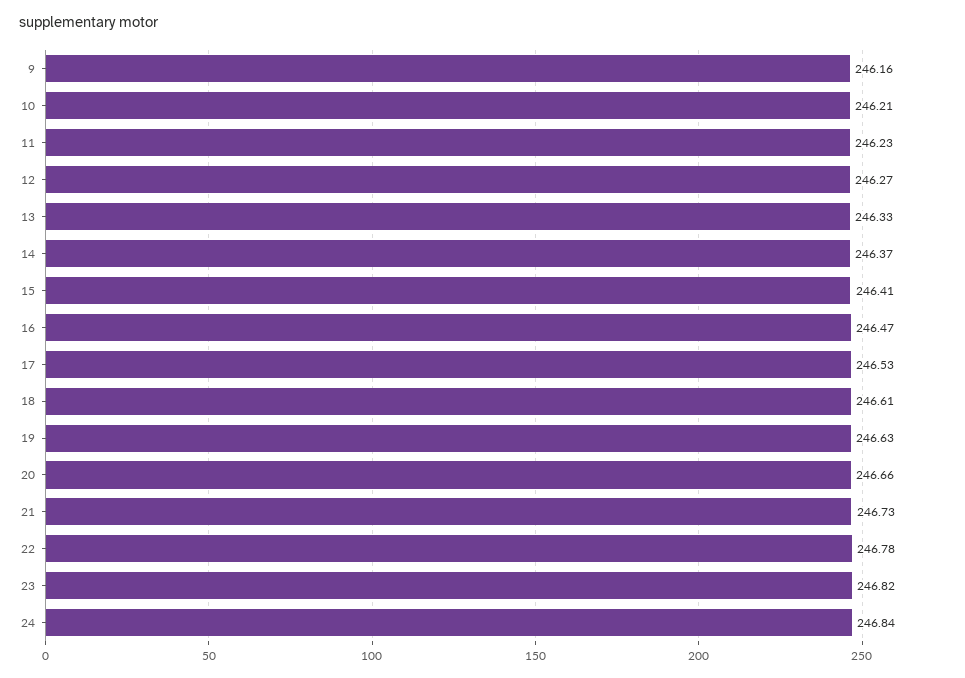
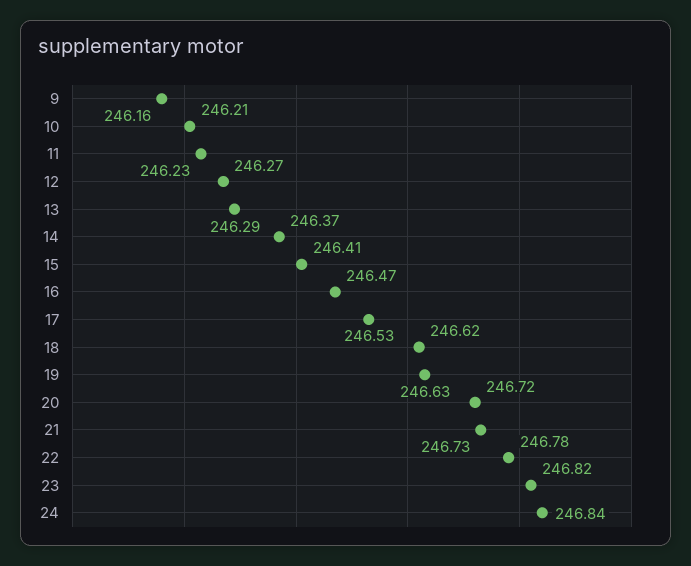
  {
    "9": 246.16,
    "10": 246.21,
    "11": 246.23,
    "12": 246.27,
-   "13": 246.33,
+   "13": 246.29,
    "14": 246.37,
    "15": 246.41,
    "16": 246.47,
    "17": 246.53,
-   "18": 246.61,
+   "18": 246.62,
    "19": 246.63,
-   "20": 246.66,
+   "20": 246.72,
    "21": 246.73,
    "22": 246.78,
    "23": 246.82,
    "24": 246.84
  }

